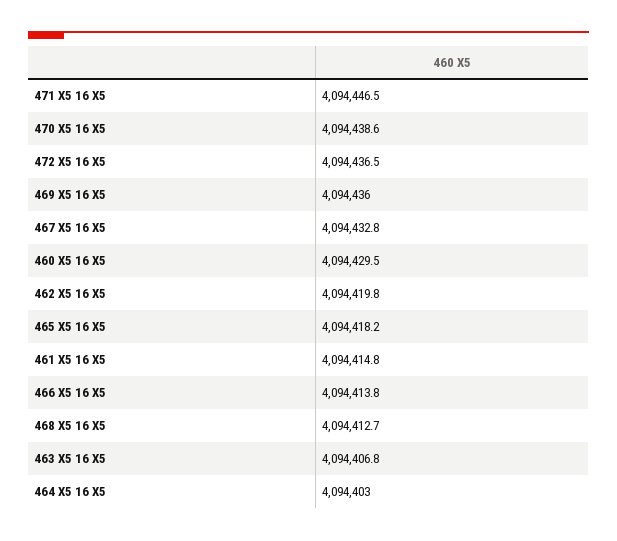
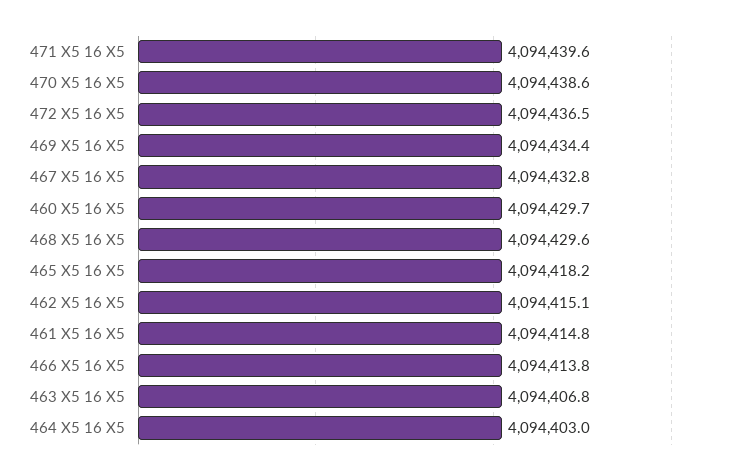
  {
-   "471 X5 16 X5": 4094446.5,
+   "471 X5 16 X5": 4094439.6,
    "470 X5 16 X5": 4094438.6,
    "472 X5 16 X5": 4094436.5,
-   "469 X5 16 X5": 4094436,
+   "469 X5 16 X5": 4094434.4,
    "467 X5 16 X5": 4094432.8,
-   "460 X5 16 X5": 4094429.5,
+   "460 X5 16 X5": 4094429.7,
-   "462 X5 16 X5": 4094419.8,
+   "462 X5 16 X5": 4094415.1,
    "465 X5 16 X5": 4094418.2,
    "461 X5 16 X5": 4094414.8,
    "466 X5 16 X5": 4094413.8,
-   "468 X5 16 X5": 4094412.7,
+   "468 X5 16 X5": 4094429.6,
    "463 X5 16 X5": 4094406.8,
    "464 X5 16 X5": 4094403
  }

